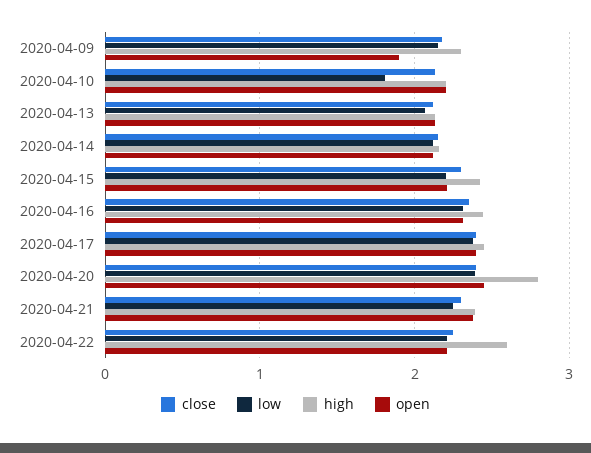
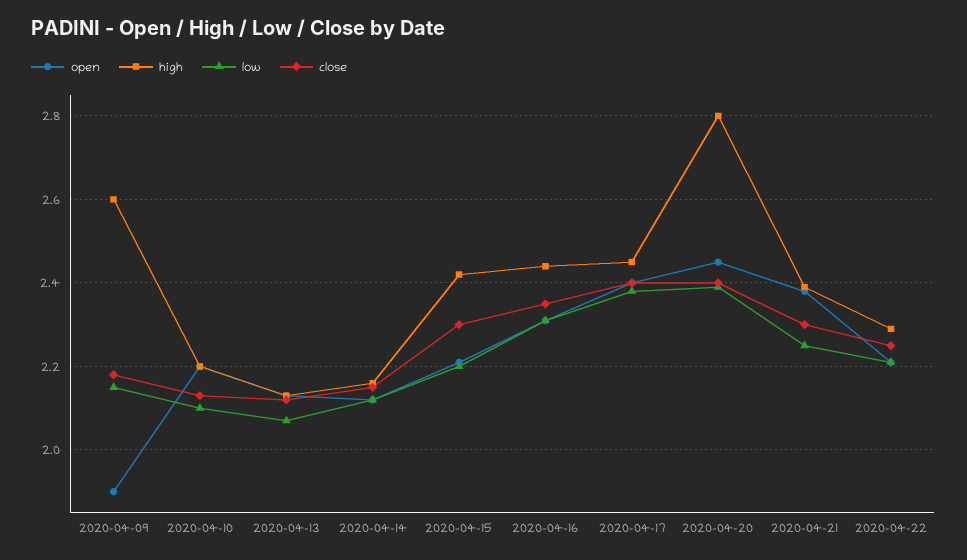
  {
    "close": {
      "2020-04-09": 2.2,
      "2020-04-10": 2.15,
      "2020-04-13": 2.1,
      "2020-04-14": 2.15,
      "2020-04-15": 2.3,
      "2020-04-16": 2.35,
      "2020-04-17": 2.4,
      "2020-04-20": 2.4,
      "2020-04-21": 2.3,
      "2020-04-22": 2.25
    },
    "low": {
      "2020-04-09": 2.15,
-     "2020-04-10": 1.8,
+     "2020-04-10": 2.1,
      "2020-04-13": 2.05,
      "2020-04-14": 2.1,
      "2020-04-15": 2.2,
      "2020-04-16": 2.3,
      "2020-04-17": 2.4,
      "2020-04-20": 2.4,
      "2020-04-21": 2.25,
      "2020-04-22": 2.2
    },
    "high": {
-     "2020-04-09": 2.3,
+     "2020-04-09": 2.6,
      "2020-04-10": 2.2,
      "2020-04-13": 2.15,
      "2020-04-14": 2.15,
      "2020-04-15": 2.4,
      "2020-04-16": 2.45,
      "2020-04-17": 2.45,
      "2020-04-20": 2.8,
      "2020-04-21": 2.4,
-     "2020-04-22": 2.6
+     "2020-04-22": 2.3
    },
    "open": {
      "2020-04-09": 1.9,
      "2020-04-10": 2.2,
      "2020-04-13": 2.15,
      "2020-04-14": 2.1,
      "2020-04-15": 2.2,
      "2020-04-16": 2.3,
      "2020-04-17": 2.4,
      "2020-04-20": 2.45,
      "2020-04-21": 2.4,
      "2020-04-22": 2.2
    }
  }

